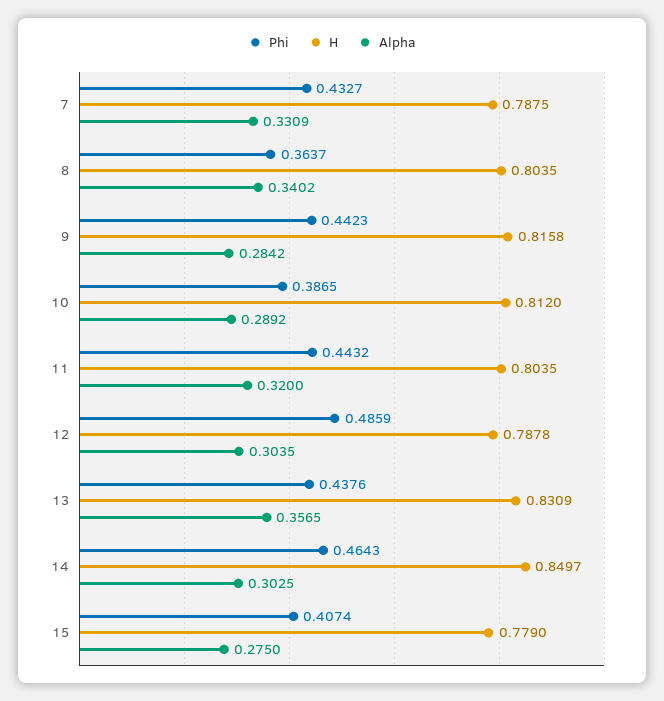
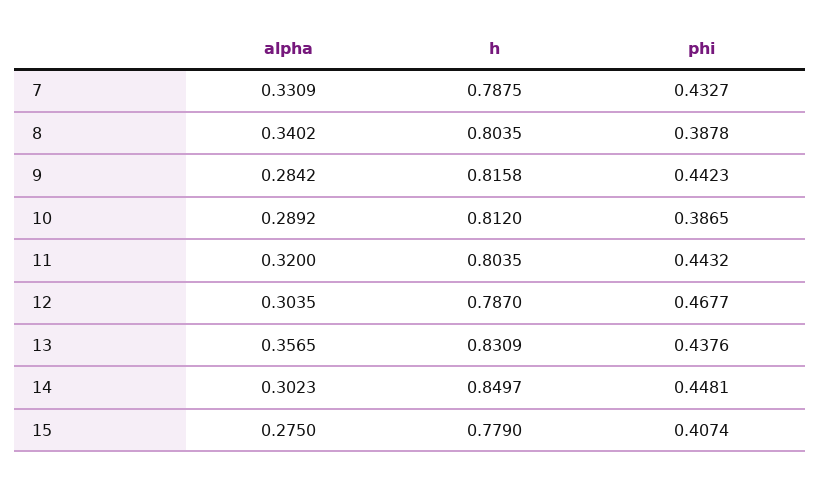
  {
    "Phi": {
      "7": 0.4327,
-     "8": 0.3637,
+     "8": 0.3878,
      "9": 0.4423,
      "10": 0.3865,
      "11": 0.4432,
-     "12": 0.4859,
+     "12": 0.4677,
      "13": 0.4376,
-     "14": 0.4643,
+     "14": 0.4481,
      "15": 0.4074
    },
    "H": {
      "7": 0.7875,
      "8": 0.8035,
      "9": 0.8158,
      "10": 0.812,
      "11": 0.8035,
-     "12": 0.7878,
+     "12": 0.787,
      "13": 0.8309,
      "14": 0.8497,
      "15": 0.779
    },
    "Alpha": {
      "7": 0.3309,
      "8": 0.3402,
      "9": 0.2842,
      "10": 0.2892,
      "11": 0.32,
      "12": 0.3035,
      "13": 0.3565,
-     "14": 0.3025,
+     "14": 0.3023,
      "15": 0.275
    }
  }

